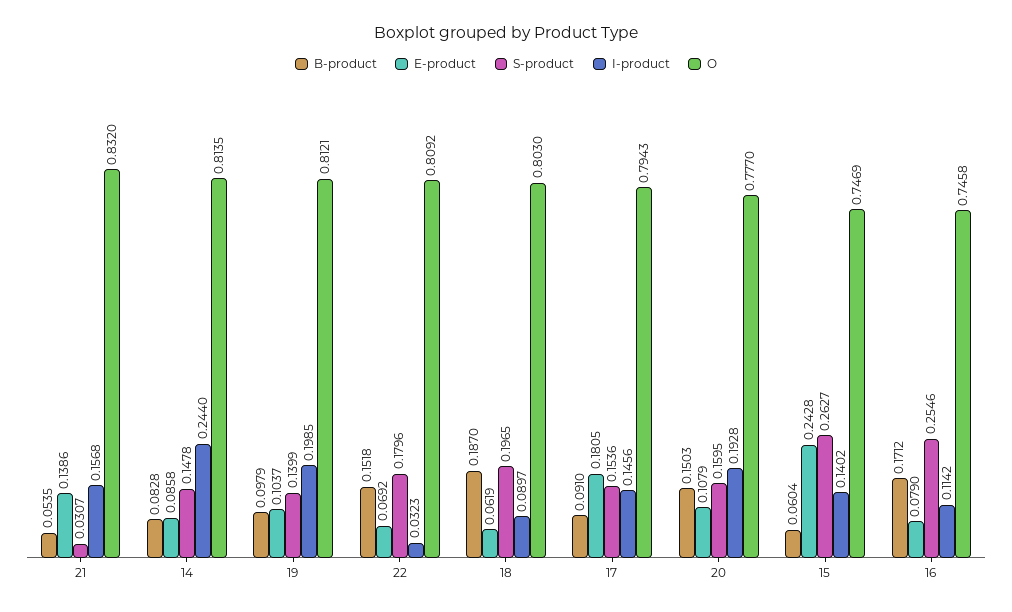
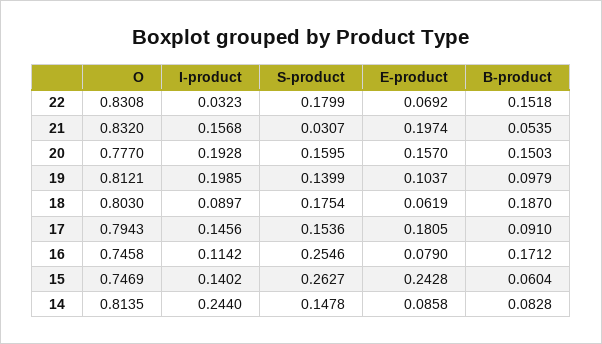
  {
    "B-product": {
      "21": 0.0535,
      "14": 0.0828,
      "19": 0.0979,
      "22": 0.1518,
      "18": 0.187,
      "17": 0.091,
      "20": 0.1503,
      "15": 0.0604,
      "16": 0.1712
    },
    "E-product": {
-     "21": 0.1386,
+     "21": 0.1974,
      "14": 0.0858,
      "19": 0.1037,
      "22": 0.0692,
      "18": 0.0619,
      "17": 0.1805,
-     "20": 0.1079,
+     "20": 0.157,
      "15": 0.2428,
      "16": 0.079
    },
    "S-product": {
      "21": 0.0307,
      "14": 0.1478,
      "19": 0.1399,
-     "22": 0.1796,
+     "22": 0.1799,
-     "18": 0.1965,
+     "18": 0.1754,
      "17": 0.1536,
      "20": 0.1595,
      "15": 0.2627,
      "16": 0.2546
    },
    "I-product": {
      "21": 0.1568,
      "14": 0.244,
      "19": 0.1985,
      "22": 0.0323,
      "18": 0.0897,
      "17": 0.1456,
      "20": 0.1928,
      "15": 0.1402,
      "16": 0.1142
    },
    "O": {
      "21": 0.832,
      "14": 0.8135,
      "19": 0.8121,
-     "22": 0.8092,
+     "22": 0.8308,
      "18": 0.803,
      "17": 0.7943,
      "20": 0.777,
      "15": 0.7469,
      "16": 0.7458
    }
  }

